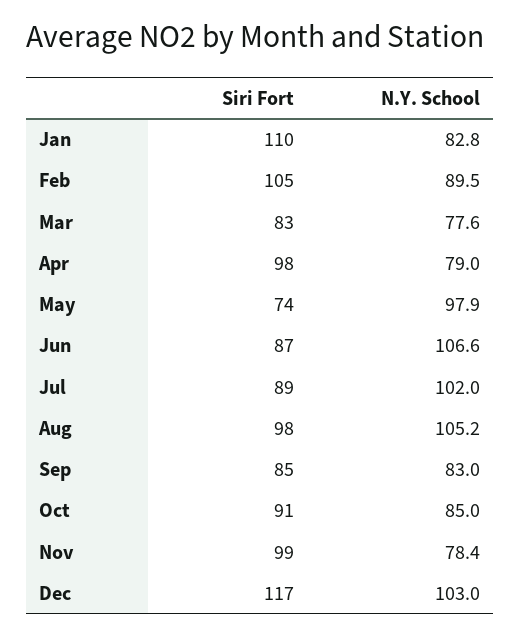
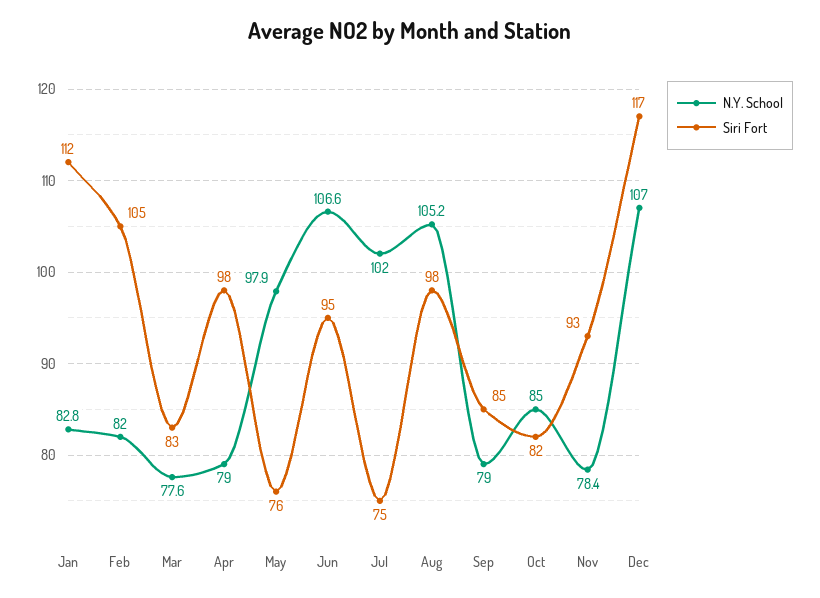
  {
    "Siri Fort": {
-     "Jan": 110,
+     "Jan": 112,
      "Feb": 105,
      "Mar": 83,
      "Apr": 98,
-     "May": 74,
+     "May": 76,
-     "Jun": 87,
+     "Jun": 95,
-     "Jul": 89,
+     "Jul": 75,
      "Aug": 98,
      "Sep": 85,
-     "Oct": 91,
+     "Oct": 82,
-     "Nov": 99,
+     "Nov": 93,
      "Dec": 117
    },
    "N.Y. School": {
      "Jan": 82.8,
-     "Feb": 89.5,
+     "Feb": 82,
      "Mar": 77.6,
      "Apr": 79,
      "May": 97.9,
      "Jun": 106.6,
      "Jul": 102,
      "Aug": 105.2,
-     "Sep": 83,
+     "Sep": 79,
      "Oct": 85,
      "Nov": 78.4,
-     "Dec": 103
+     "Dec": 107
    }
  }

